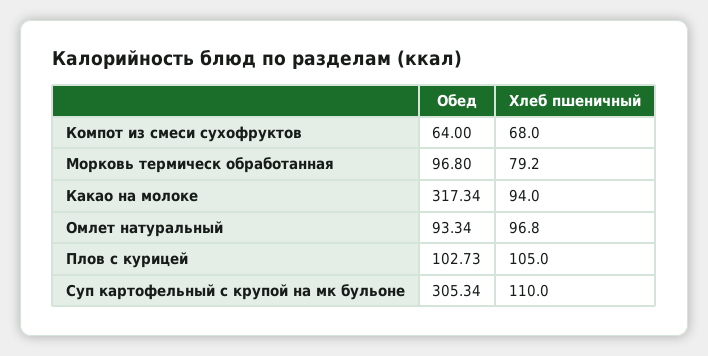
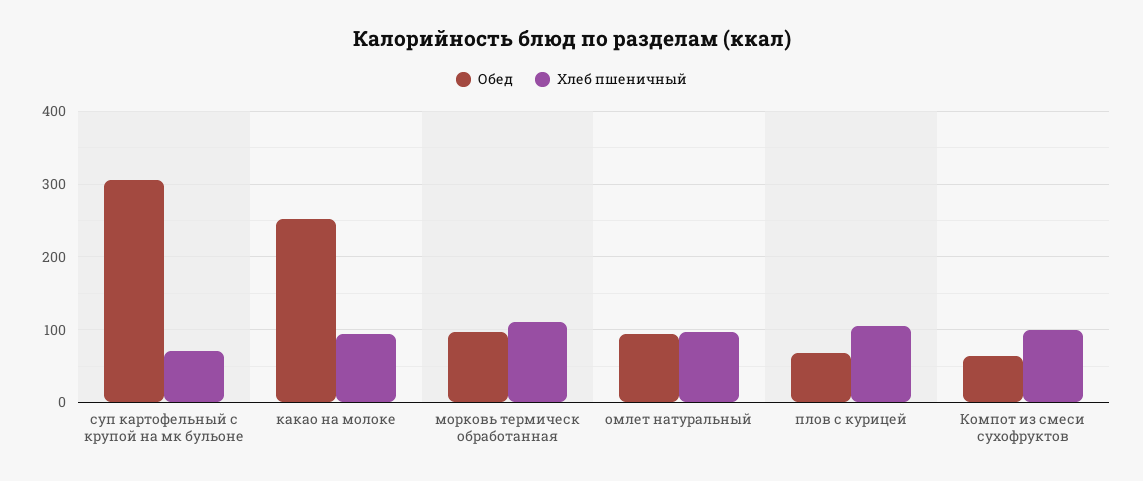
  {
    "Обед": {
      "Компот из смеси сухофруктов": 64,
      "Морковь термическ обработанная": 96.8,
-     "Какао на молоке": 317.34,
+     "Какао на молоке": 250,
      "Омлет натуральный": 93.34,
-     "Плов с курицей": 102.73,
+     "Плов с курицей": 70,
      "Суп картофельный с крупой на мк бульоне": 305.34
    },
    "Хлеб пшеничный": {
-     "Компот из смеси сухофруктов": 68,
+     "Компот из смеси сухофруктов": 100,
-     "Морковь термическ обработанная": 79.2,
+     "Морковь термическ обработанная": 110,
      "Какао на молоке": 94,
      "Омлет натуральный": 96.8,
      "Плов с курицей": 105,
-     "Суп картофельный с крупой на мк бульоне": 110
+     "Суп картофельный с крупой на мк бульоне": 70
    }
  }

